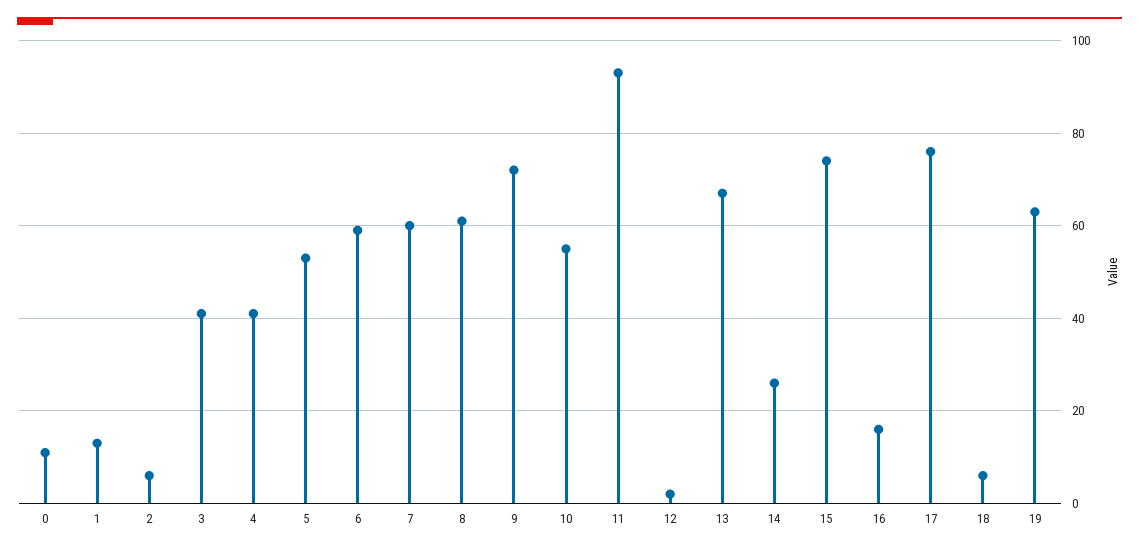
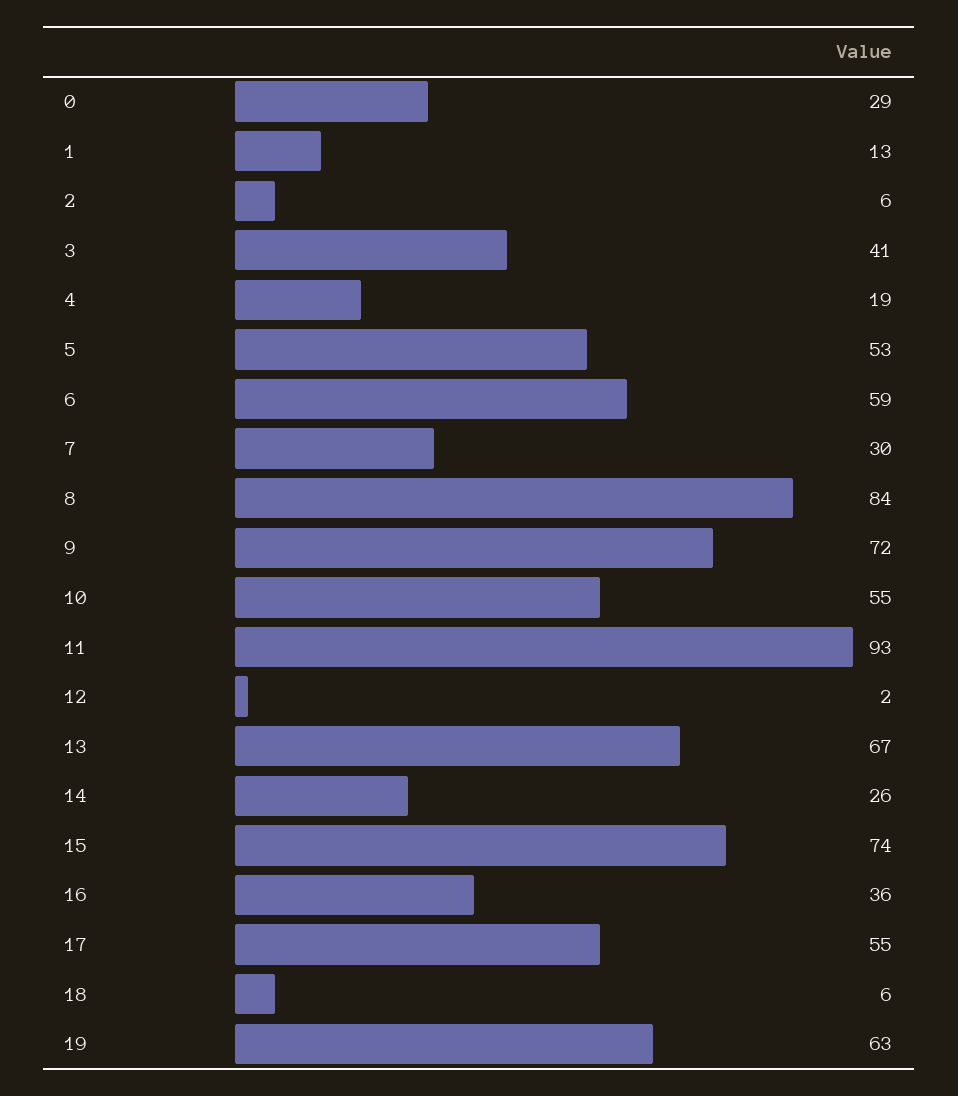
  {
-   "0": 10,
+   "0": 29,
    "1": 13,
    "2": 6,
    "3": 41,
-   "4": 40,
+   "4": 19,
    "5": 53,
    "6": 59,
-   "7": 60,
+   "7": 30,
-   "8": 60,
+   "8": 84,
    "9": 72,
    "10": 55,
    "11": 93,
    "12": 2,
    "13": 67,
    "14": 26,
    "15": 74,
-   "16": 15,
+   "16": 36,
-   "17": 75,
+   "17": 55,
    "18": 6,
    "19": 63
  }

